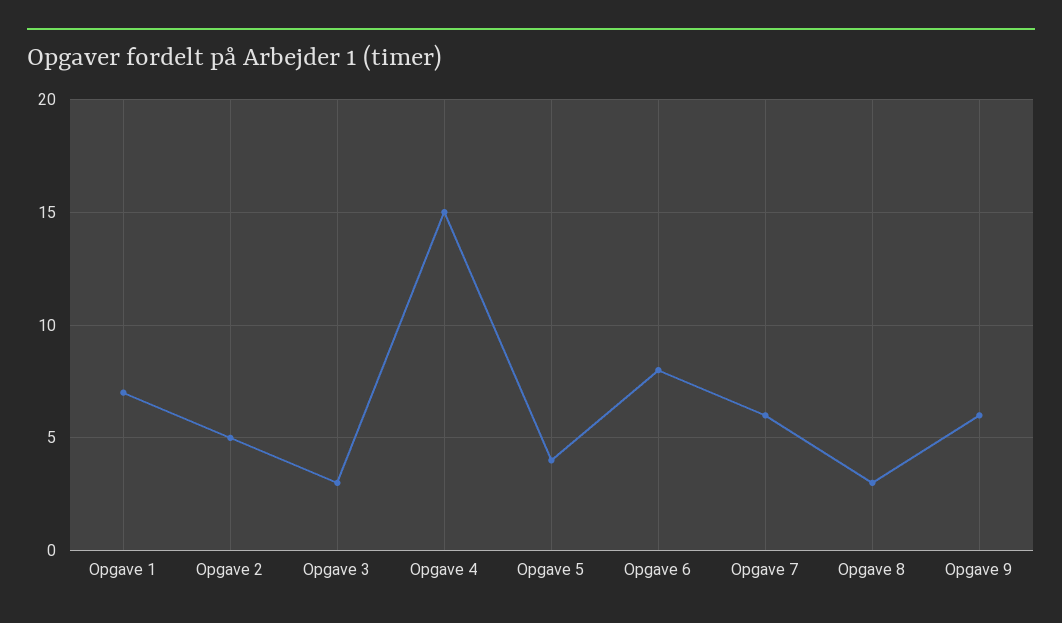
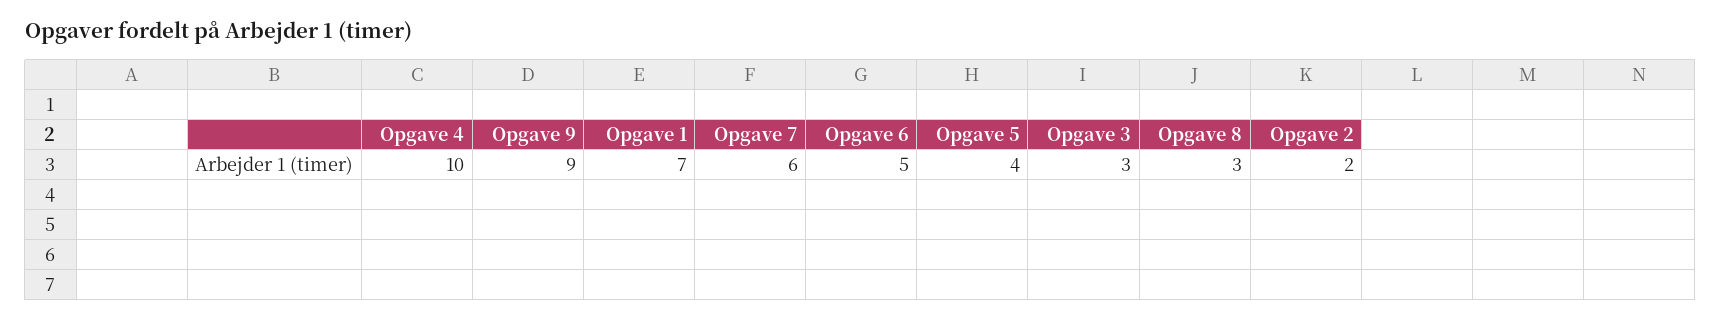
  {
    "Opgave 1": 7,
-   "Opgave 2": 5,
+   "Opgave 2": 2,
    "Opgave 3": 3,
-   "Opgave 4": 15,
+   "Opgave 4": 10,
    "Opgave 5": 4,
-   "Opgave 6": 8,
+   "Opgave 6": 5,
    "Opgave 7": 6,
    "Opgave 8": 3,
-   "Opgave 9": 6
+   "Opgave 9": 9
  }

